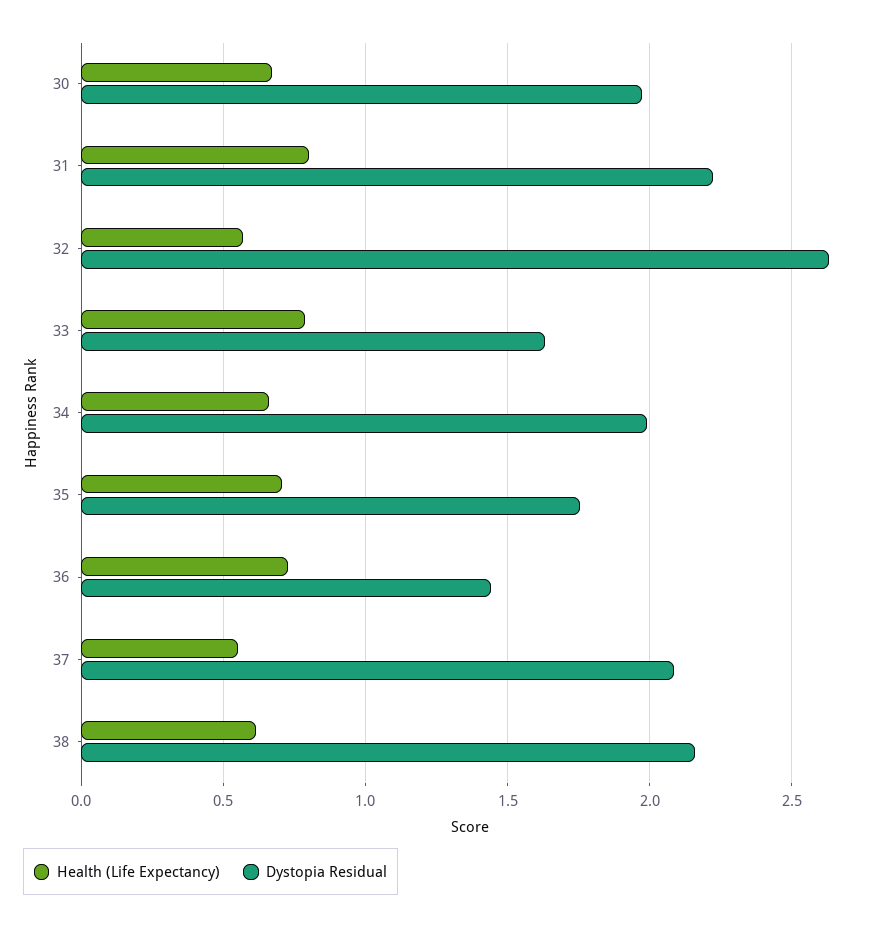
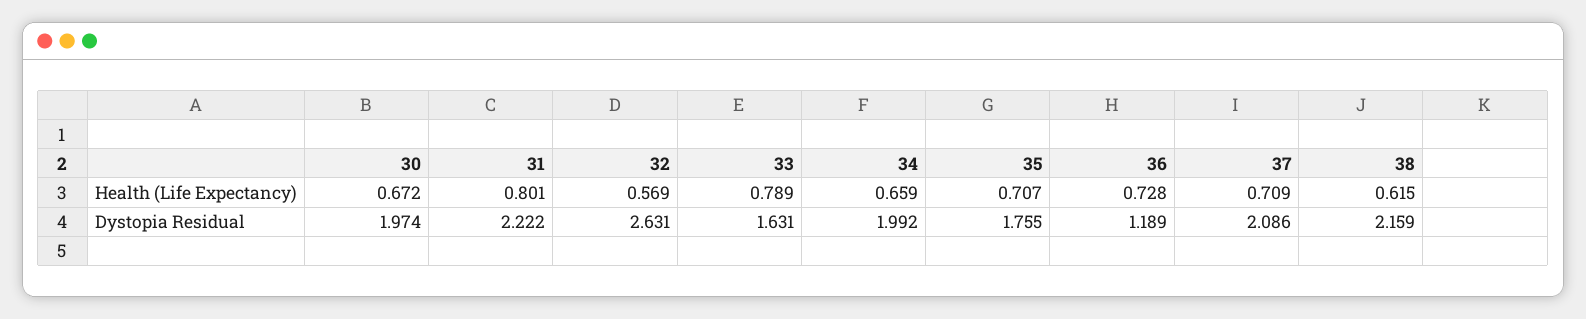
  {
    "Health (Life Expectancy)": {
      "30": 0.672,
      "31": 0.801,
      "32": 0.569,
      "33": 0.789,
      "34": 0.659,
      "35": 0.707,
      "36": 0.728,
-     "37": 0.55,
+     "37": 0.709,
      "38": 0.615
    },
    "Dystopia Residual": {
      "30": 1.974,
      "31": 2.222,
      "32": 2.631,
      "33": 1.631,
      "34": 1.992,
      "35": 1.755,
-     "36": 1.45,
+     "36": 1.189,
      "37": 2.086,
      "38": 2.159
    }
  }

